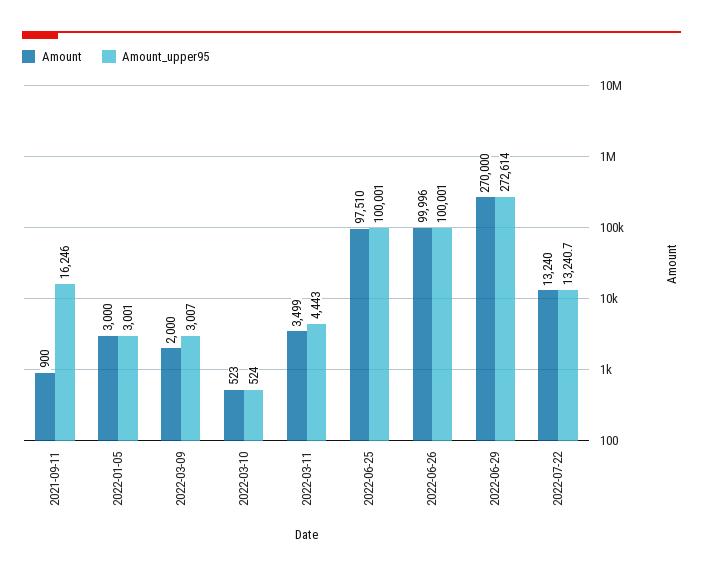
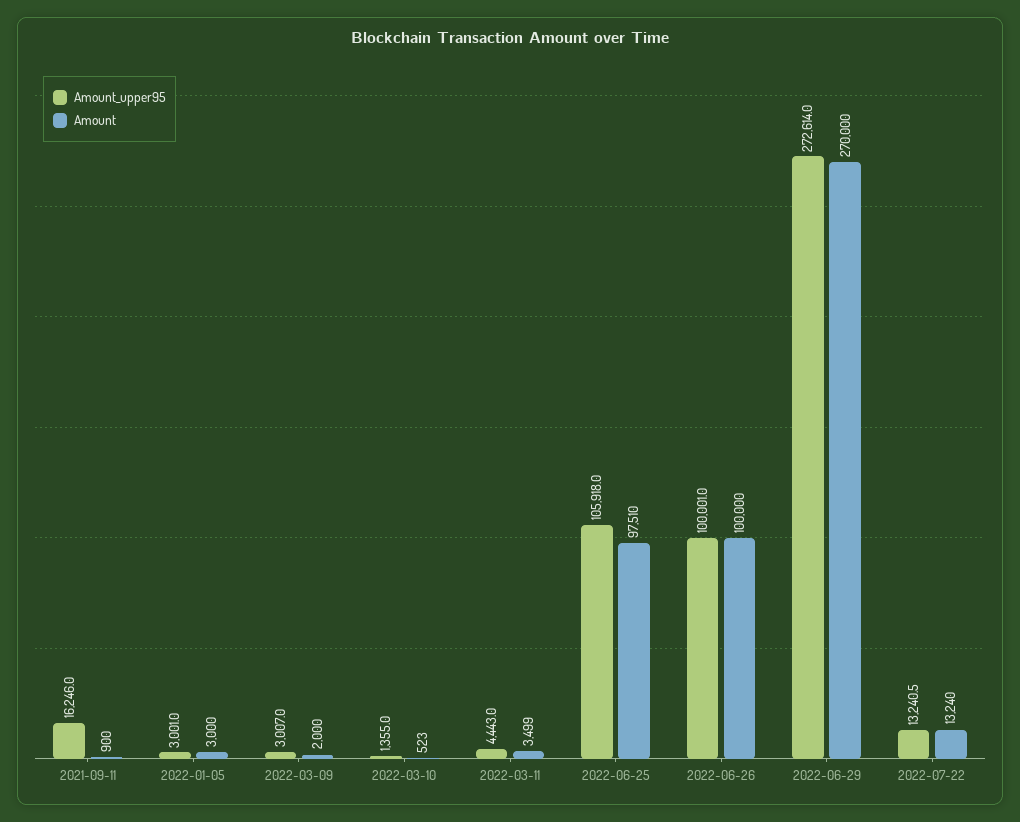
  {
    "Amount": {
      "2021-09-11": 900,
      "2022-01-05": 3000,
      "2022-03-09": 2000,
      "2022-03-10": 523,
      "2022-03-11": 3499,
      "2022-06-25": 97510,
-     "2022-06-26": 99996,
+     "2022-06-26": 100000,
      "2022-06-29": 270000,
      "2022-07-22": 13240
    },
    "Amount_upper95": {
      "2021-09-11": 16246,
      "2022-01-05": 3001,
      "2022-03-09": 3007,
-     "2022-03-10": 524,
+     "2022-03-10": 1355,
      "2022-03-11": 4443,
-     "2022-06-25": 100001,
+     "2022-06-25": 105918,
      "2022-06-26": 100001,
      "2022-06-29": 272614,
-     "2022-07-22": 13240.7
+     "2022-07-22": 13240.5
    }
  }

